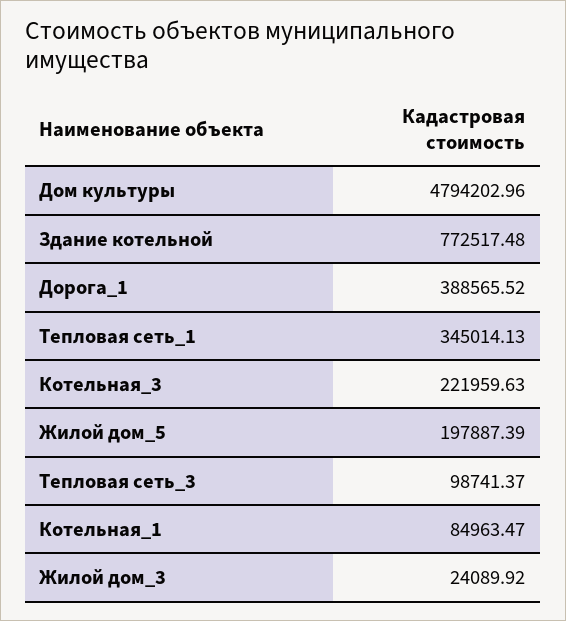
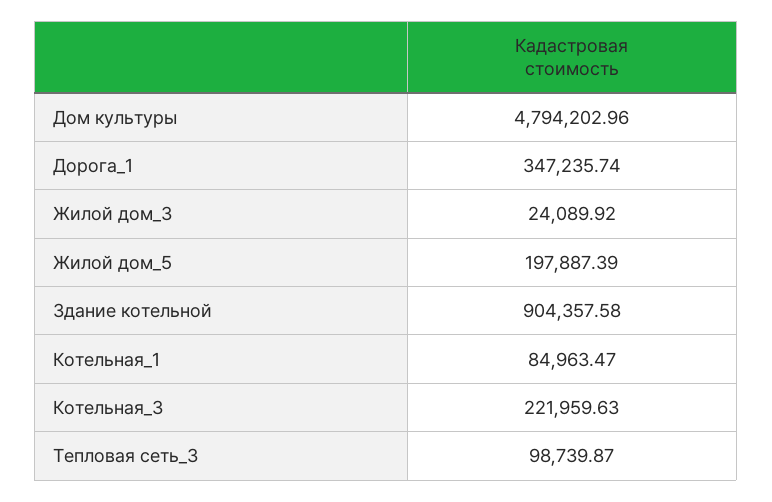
  {
    "Дом культуры": 4794202.96,
-   "Здание котельной": 772517.48,
+   "Здание котельной": 904357.58,
-   "Дорога_1": 388565.52,
+   "Дорога_1": 347235.74,
-   "Тепловая сеть_1": 345014.13,
    "Котельная_3": 221959.63,
    "Жилой дом_5": 197887.39,
-   "Тепловая сеть_3": 98741.37,
+   "Тепловая сеть_3": 98739.87,
    "Котельная_1": 84963.47,
    "Жилой дом_3": 24089.92
  }

